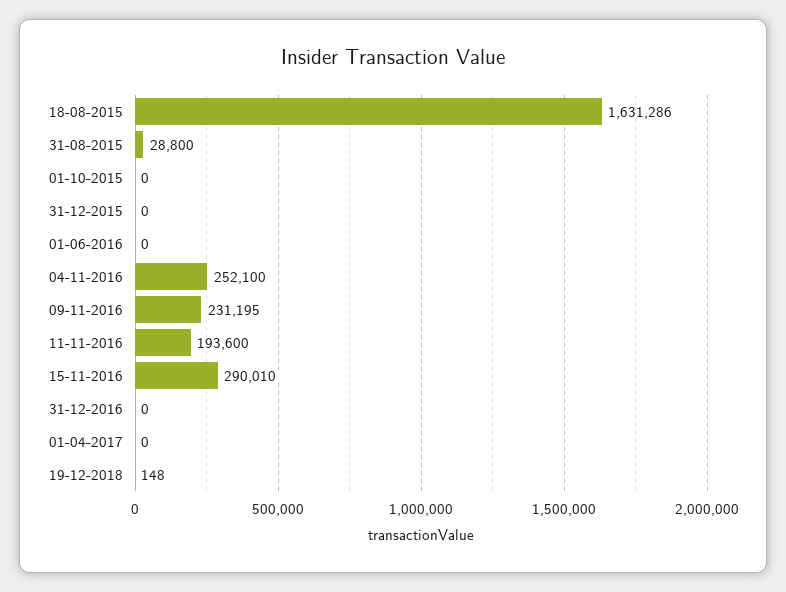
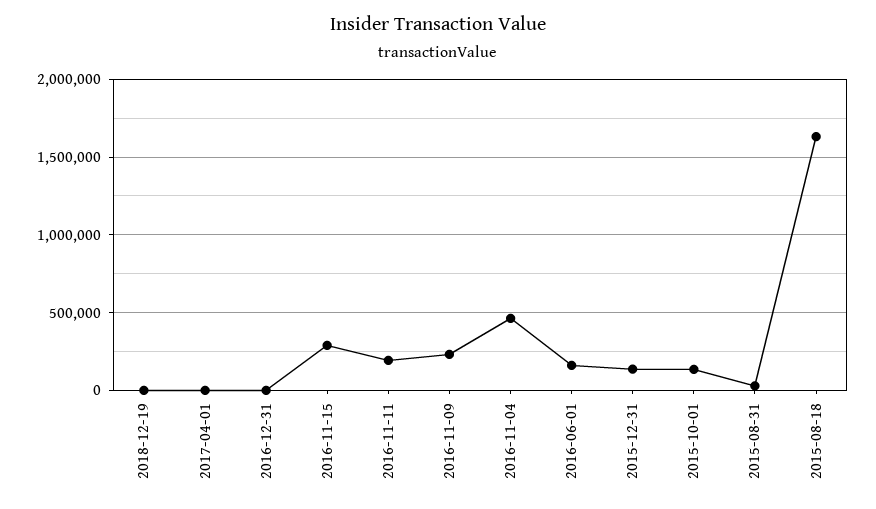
  {
    "18-08-2015": 1631286,
    "31-08-2015": 28800,
-   "01-10-2015": 0,
+   "01-10-2015": 150000,
-   "31-12-2015": 0,
+   "31-12-2015": 150000,
-   "01-06-2016": 0,
+   "01-06-2016": 150000,
-   "04-11-2016": 252100,
+   "04-11-2016": 450000,
    "09-11-2016": 231195,
    "11-11-2016": 193600,
    "15-11-2016": 290010,
    "31-12-2016": 0,
    "01-04-2017": 0,
    "19-12-2018": 148
  }

